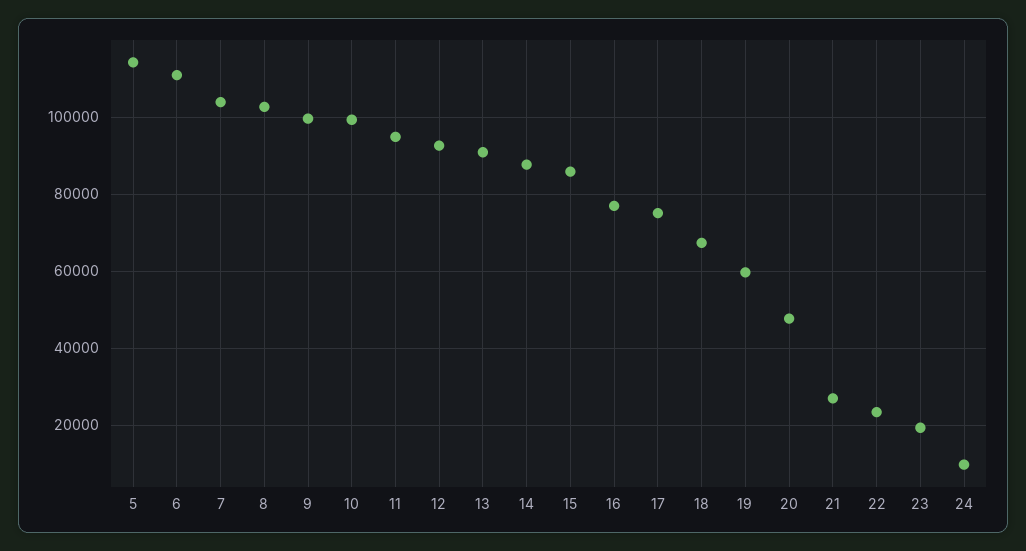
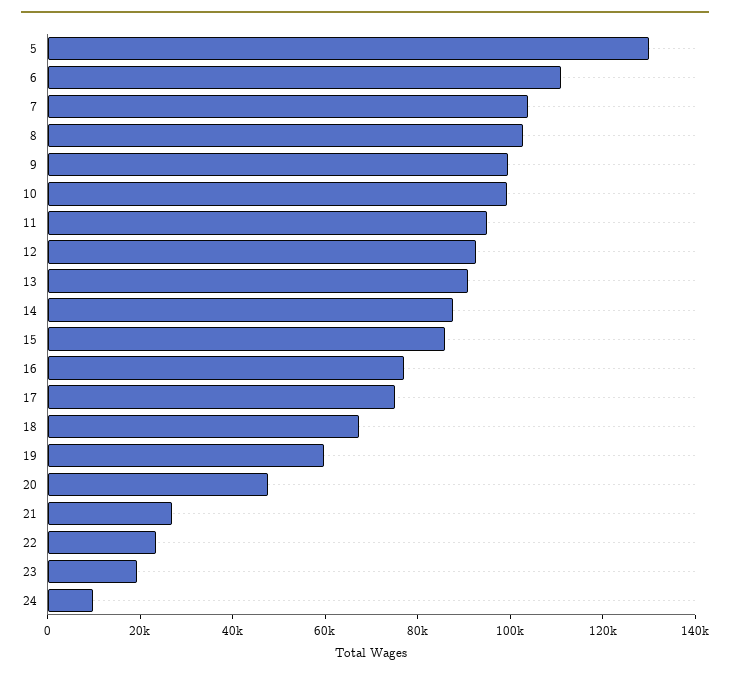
  {
-   "5": 114000,
+   "5": 130000,
    "6": 110000,
    "7": 104000,
    "8": 102000,
    "9": 100000,
    "10": 100000,
    "11": 94000,
    "12": 92000,
    "13": 90000,
    "14": 88000,
    "15": 86000,
    "16": 76000,
    "17": 76000,
    "18": 68000,
    "19": 60000,
    "20": 48000,
    "21": 26000,
    "22": 24000,
    "23": 20000,
    "24": 10000
  }

